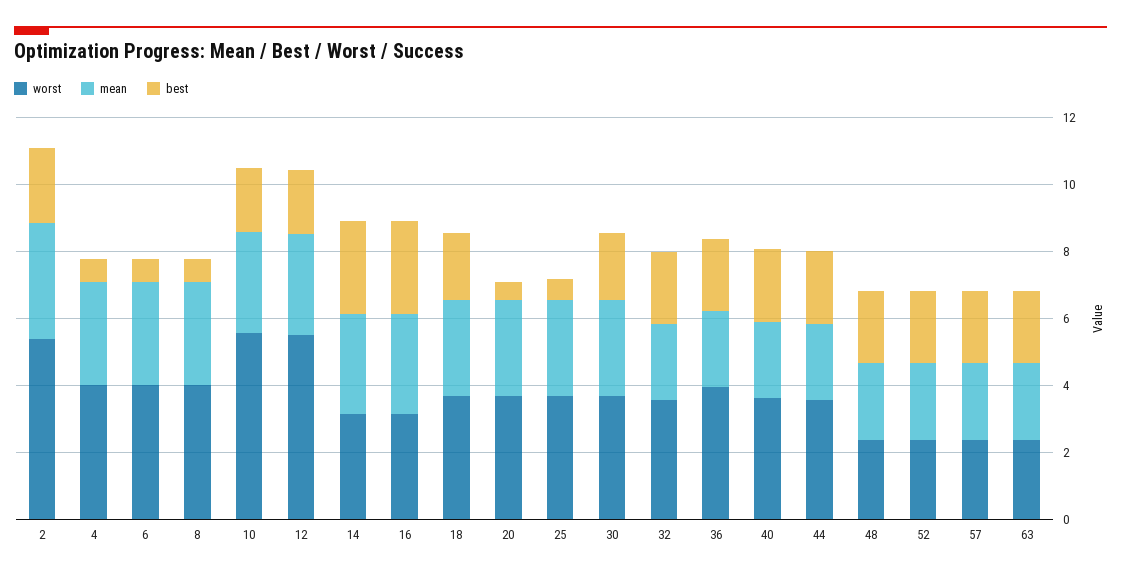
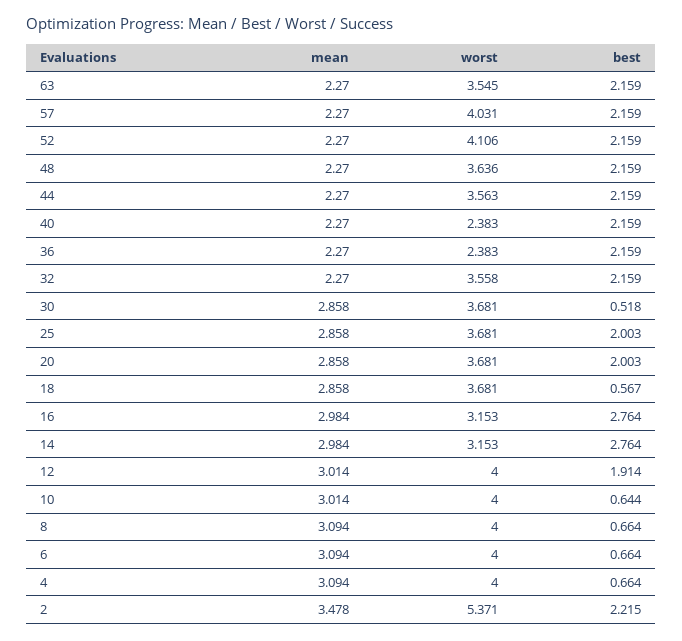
  {
    "worst": {
      "2": 5.371,
      "4": 4,
      "6": 4,
      "8": 4,
-     "10": 5.5,
+     "10": 4,
-     "12": 5.5,
+     "12": 4,
      "14": 3.153,
      "16": 3.153,
      "18": 3.681,
      "20": 3.681,
      "25": 3.681,
      "30": 3.681,
      "32": 3.558,
-     "36": 4,
+     "36": 2.383,
-     "40": 3.5,
+     "40": 2.383,
      "44": 3.563,
-     "48": 2.5,
+     "48": 3.636,
-     "52": 2.5,
+     "52": 4.106,
-     "57": 2.5,
+     "57": 4.031,
-     "63": 2.5
+     "63": 3.545
    },
    "mean": {
      "2": 3.478,
      "4": 3.094,
      "6": 3.094,
      "8": 3.094,
      "10": 3.014,
      "12": 3.014,
      "14": 2.984,
      "16": 2.984,
      "18": 2.858,
      "20": 2.858,
      "25": 2.858,
      "30": 2.858,
      "32": 2.27,
      "36": 2.27,
      "40": 2.27,
      "44": 2.27,
      "48": 2.27,
      "52": 2.27,
      "57": 2.27,
      "63": 2.27
    },
    "best": {
      "2": 2.215,
      "4": 0.664,
      "6": 0.664,
      "8": 0.664,
-     "10": 2,
+     "10": 0.644,
      "12": 1.914,
      "14": 2.764,
      "16": 2.764,
-     "18": 2,
+     "18": 0.567,
-     "20": 0.5,
+     "20": 2.003,
-     "25": 0.5,
+     "25": 2.003,
-     "30": 2,
+     "30": 0.518,
      "32": 2.159,
      "36": 2.159,
      "40": 2.159,
      "44": 2.159,
      "48": 2.159,
      "52": 2.159,
      "57": 2.159,
      "63": 2.159
    }
  }

